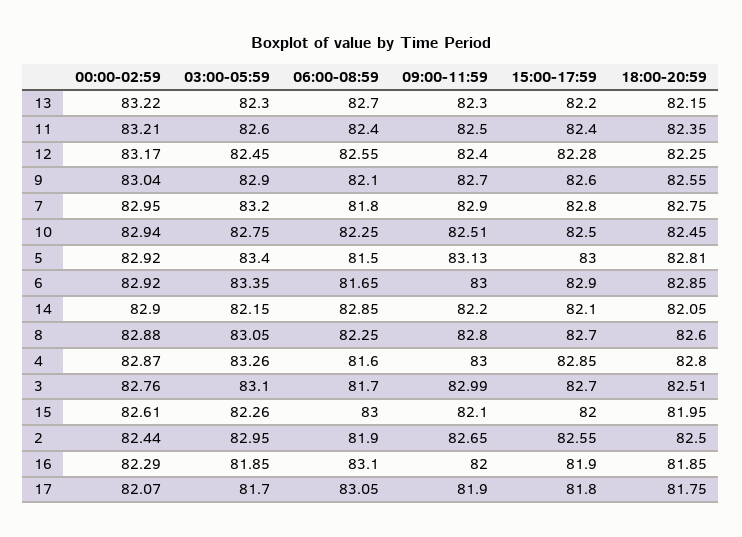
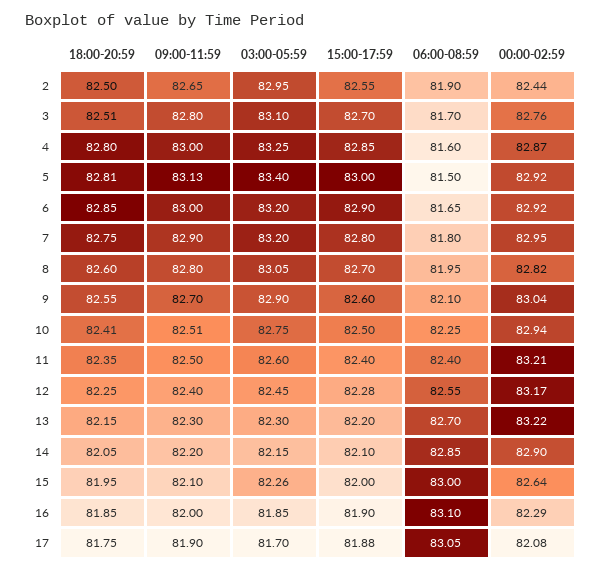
  {
    "00:00-02:59": {
      "13": 83.22,
      "11": 83.21,
      "12": 83.17,
      "9": 83.04,
      "7": 82.95,
      "10": 82.94,
      "5": 82.92,
      "6": 82.92,
      "14": 82.9,
-     "8": 82.88,
+     "8": 82.82,
      "4": 82.87,
      "3": 82.76,
-     "15": 82.61,
+     "15": 82.64,
      "2": 82.44,
      "16": 82.29,
-     "17": 82.07
+     "17": 82.08
    },
    "03:00-05:59": {
      "13": 82.3,
      "11": 82.6,
      "12": 82.45,
      "9": 82.9,
      "7": 83.2,
      "10": 82.75,
      "5": 83.4,
-     "6": 83.35,
+     "6": 83.2,
      "14": 82.15,
      "8": 83.05,
-     "4": 83.26,
+     "4": 83.25,
      "3": 83.1,
      "15": 82.26,
      "2": 82.95,
      "16": 81.85,
      "17": 81.7
    },
    "06:00-08:59": {
      "13": 82.7,
      "11": 82.4,
      "12": 82.55,
      "9": 82.1,
      "7": 81.8,
      "10": 82.25,
      "5": 81.5,
      "6": 81.65,
      "14": 82.85,
-     "8": 82.25,
+     "8": 81.95,
      "4": 81.6,
      "3": 81.7,
      "15": 83,
      "2": 81.9,
      "16": 83.1,
      "17": 83.05
    },
    "09:00-11:59": {
      "13": 82.3,
      "11": 82.5,
      "12": 82.4,
      "9": 82.7,
      "7": 82.9,
      "10": 82.51,
      "5": 83.13,
      "6": 83,
      "14": 82.2,
      "8": 82.8,
      "4": 83,
-     "3": 82.99,
+     "3": 82.8,
      "15": 82.1,
      "2": 82.65,
      "16": 82,
      "17": 81.9
    },
    "15:00-17:59": {
      "13": 82.2,
      "11": 82.4,
      "12": 82.28,
      "9": 82.6,
      "7": 82.8,
      "10": 82.5,
      "5": 83,
      "6": 82.9,
      "14": 82.1,
      "8": 82.7,
      "4": 82.85,
      "3": 82.7,
      "15": 82,
      "2": 82.55,
      "16": 81.9,
-     "17": 81.8
+     "17": 81.88
    },
    "18:00-20:59": {
      "13": 82.15,
      "11": 82.35,
      "12": 82.25,
      "9": 82.55,
      "7": 82.75,
-     "10": 82.45,
+     "10": 82.41,
      "5": 82.81,
      "6": 82.85,
      "14": 82.05,
      "8": 82.6,
      "4": 82.8,
      "3": 82.51,
      "15": 81.95,
      "2": 82.5,
      "16": 81.85,
      "17": 81.75
    }
  }

